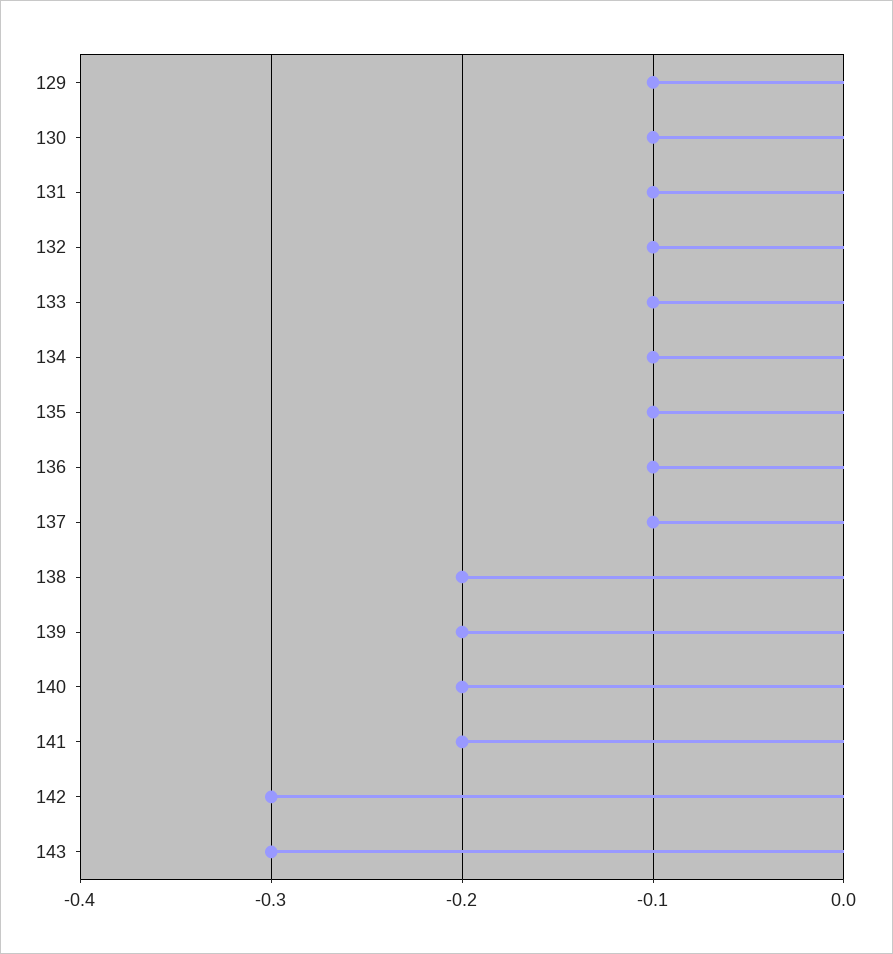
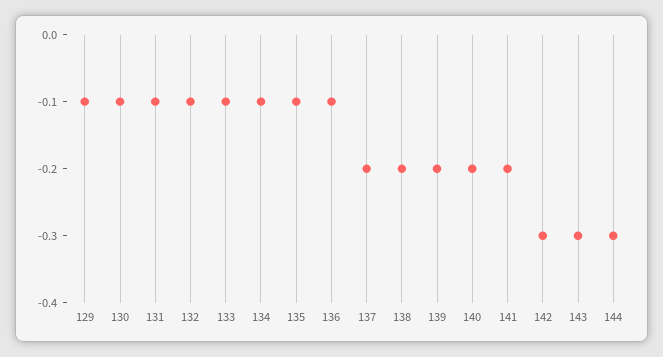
  {
    "129": -0.1,
    "130": -0.1,
    "131": -0.1,
    "132": -0.1,
    "133": -0.1,
    "134": -0.1,
    "135": -0.1,
    "136": -0.1,
-   "137": -0.1,
+   "137": -0.2,
    "138": -0.2,
    "139": -0.2,
    "140": -0.2,
    "141": -0.2,
    "142": -0.3,
-   "143": -0.3
+   "143": -0.3,
+   "144": -0.3
  }

